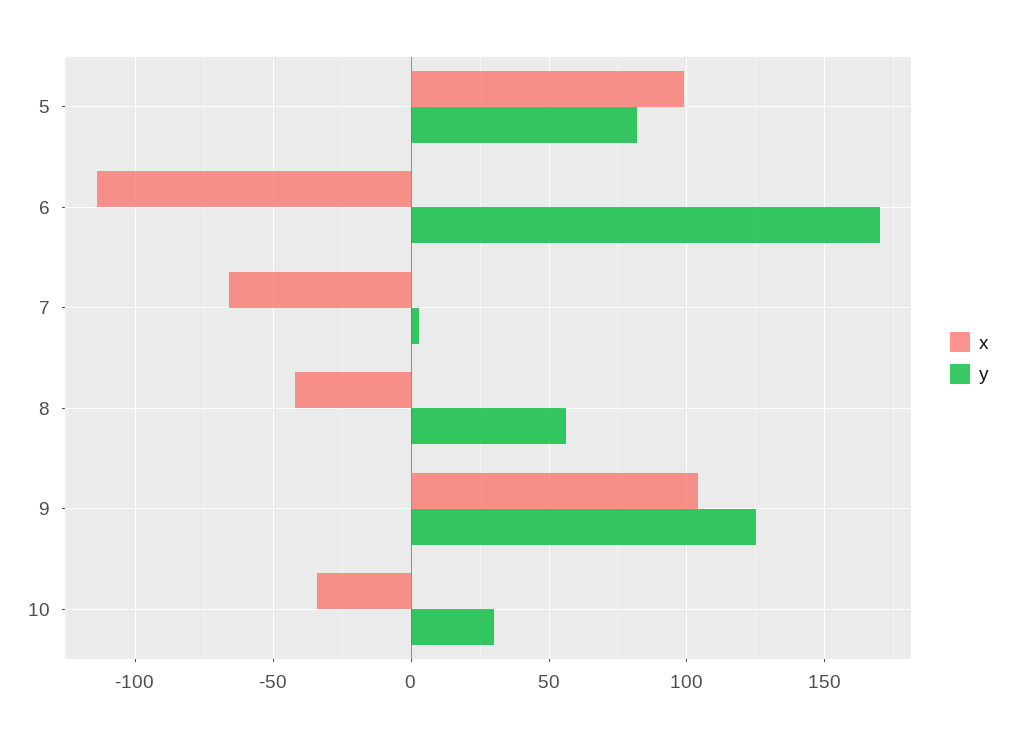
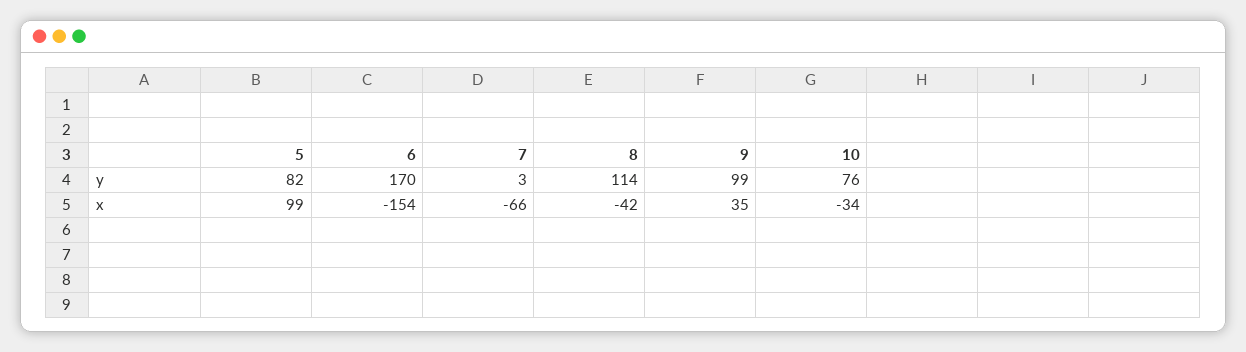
  {
    "x": {
      "5": 99,
-     "6": -115,
+     "6": -154,
      "7": -66,
      "8": -42,
-     "9": 105,
+     "9": 35,
      "10": -34
    },
    "y": {
      "5": 82,
      "6": 170,
      "7": 3,
-     "8": 55,
+     "8": 114,
-     "9": 125,
+     "9": 99,
-     "10": 30
+     "10": 76
    }
  }

